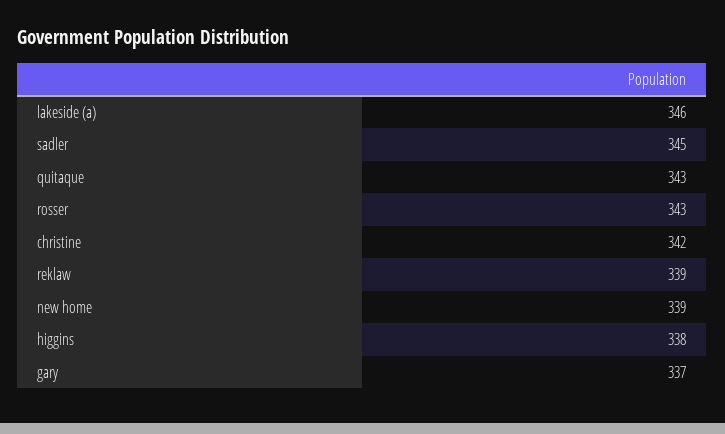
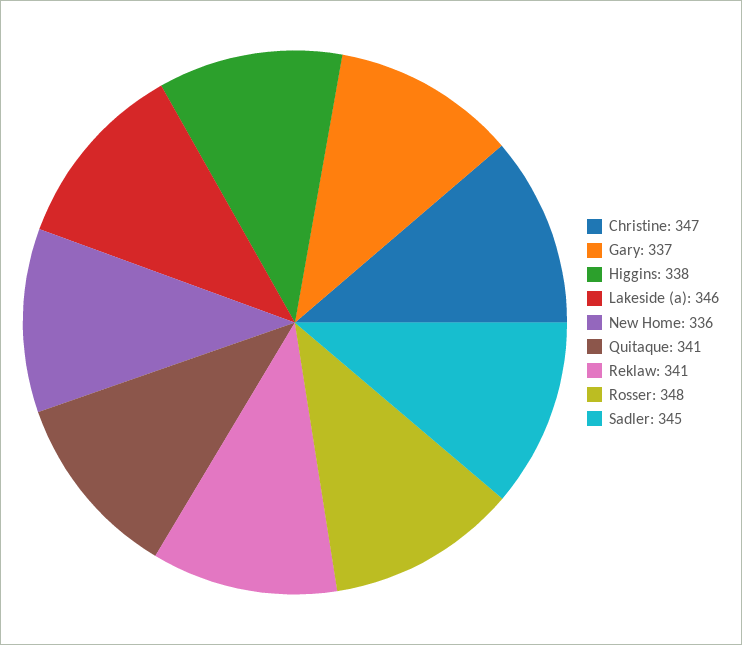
  {
    "lakeside (a)": 346,
    "sadler": 345,
-   "quitaque": 343,
+   "quitaque": 341,
-   "rosser": 343,
+   "rosser": 348,
-   "christine": 342,
+   "christine": 347,
-   "reklaw": 339,
+   "reklaw": 341,
-   "new home": 339,
+   "new home": 336,
    "higgins": 338,
    "gary": 337
  }

